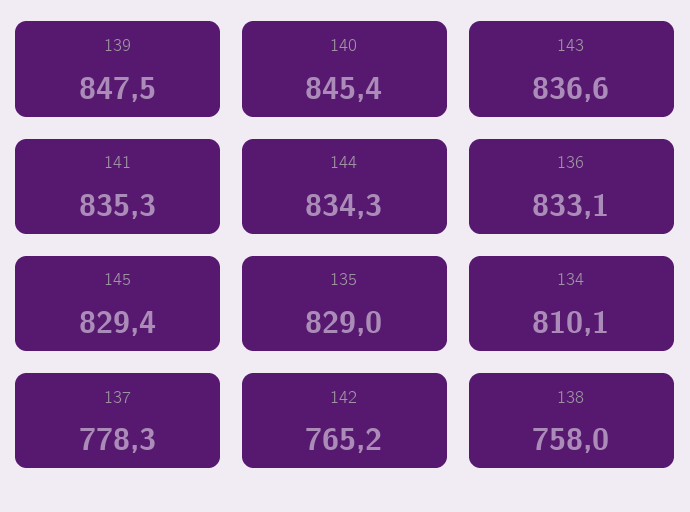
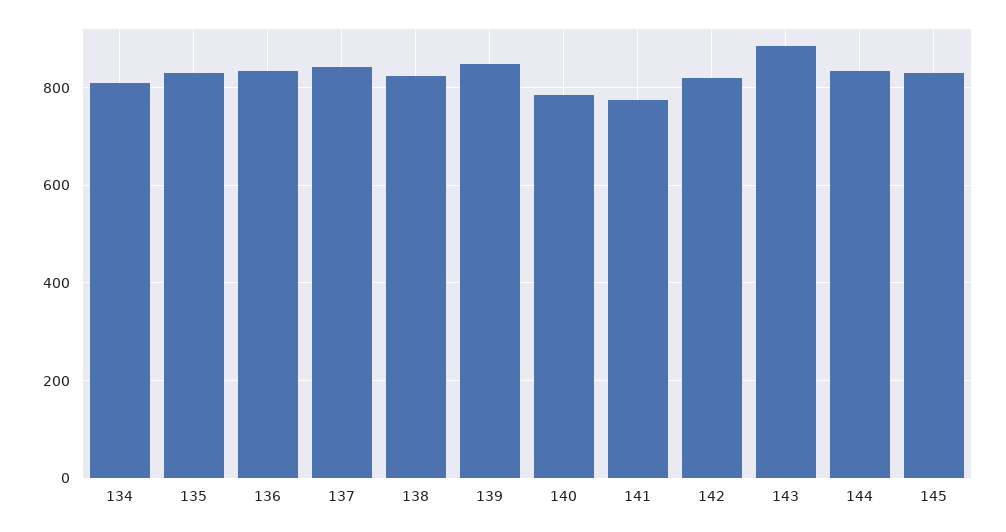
  {
    "139": 847.5,
-   "140": 845.4,
+   "140": 780,
-   "143": 836.6,
+   "143": 880,
-   "141": 835.3,
+   "141": 780,
    "144": 834.3,
    "136": 833.1,
    "145": 829.4,
    "135": 829,
    "134": 810.1,
-   "137": 778.3,
+   "137": 840,
-   "142": 765.2,
+   "142": 820,
-   "138": 758
+   "138": 820
  }

